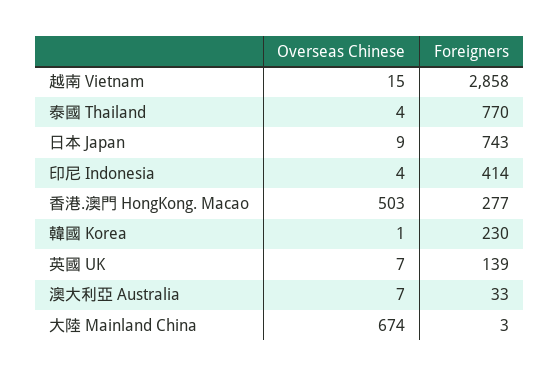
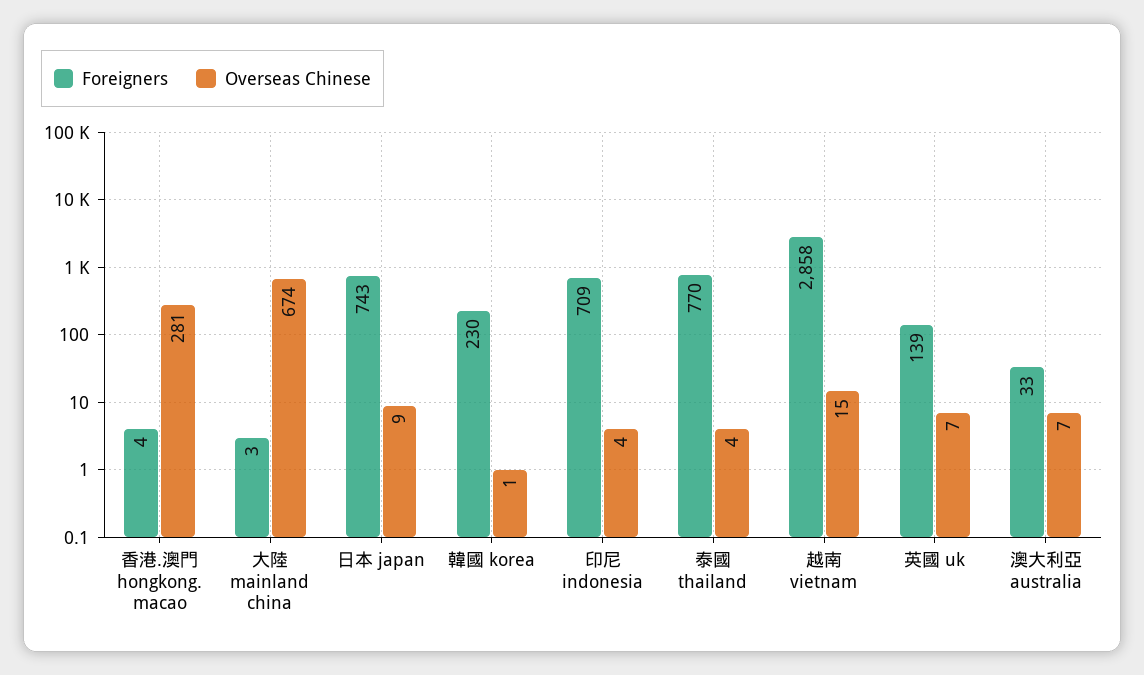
  {
    "Overseas Chinese": {
      "越南 Vietnam": 15,
      "泰國 Thailand": 4,
      "日本 Japan": 9,
      "印尼 Indonesia": 4,
-     "香港.澳門 HongKong. Macao": 503,
+     "香港.澳門 HongKong. Macao": 281,
      "韓國 Korea": 1,
      "英國 UK": 7,
      "澳大利亞 Australia": 7,
      "大陸 Mainland China": 674
    },
    "Foreigners": {
      "越南 Vietnam": 2858,
      "泰國 Thailand": 770,
      "日本 Japan": 743,
-     "印尼 Indonesia": 414,
+     "印尼 Indonesia": 709,
-     "香港.澳門 HongKong. Macao": 277,
+     "香港.澳門 HongKong. Macao": 4,
      "韓國 Korea": 230,
      "英國 UK": 139,
      "澳大利亞 Australia": 33,
      "大陸 Mainland China": 3
    }
  }

